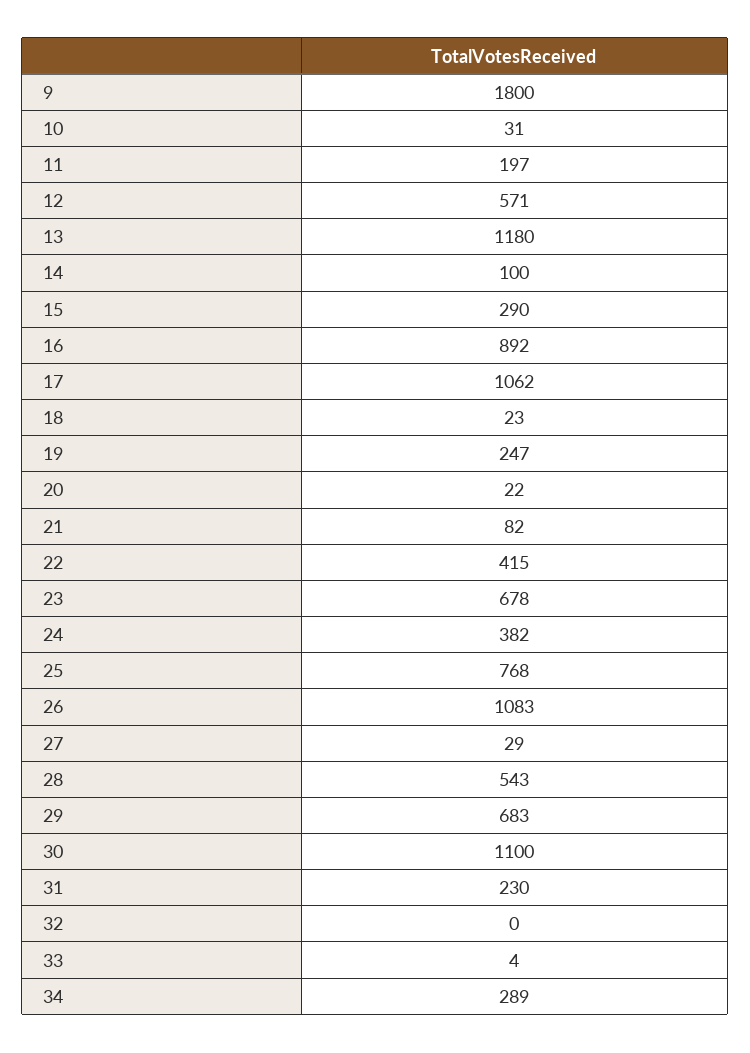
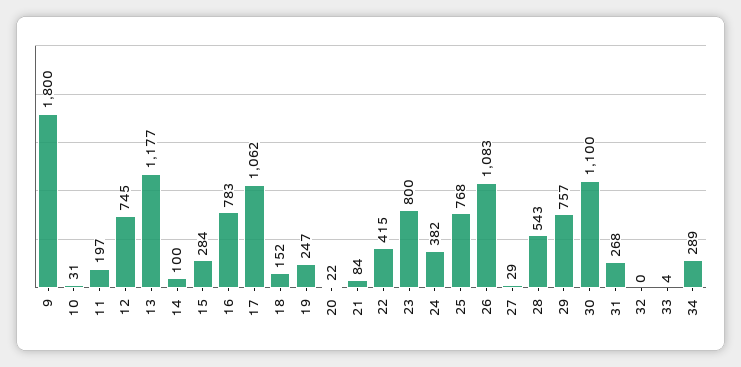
  {
    "9": 1800,
    "10": 31,
    "11": 197,
-   "12": 571,
+   "12": 745,
-   "13": 1180,
+   "13": 1177,
    "14": 100,
-   "15": 290,
+   "15": 284,
-   "16": 892,
+   "16": 783,
    "17": 1062,
-   "18": 23,
+   "18": 152,
    "19": 247,
    "20": 22,
-   "21": 82,
+   "21": 84,
    "22": 415,
-   "23": 678,
+   "23": 800,
    "24": 382,
    "25": 768,
    "26": 1083,
    "27": 29,
    "28": 543,
-   "29": 683,
+   "29": 757,
    "30": 1100,
-   "31": 230,
+   "31": 268,
    "32": 0,
    "33": 4,
    "34": 289
  }

